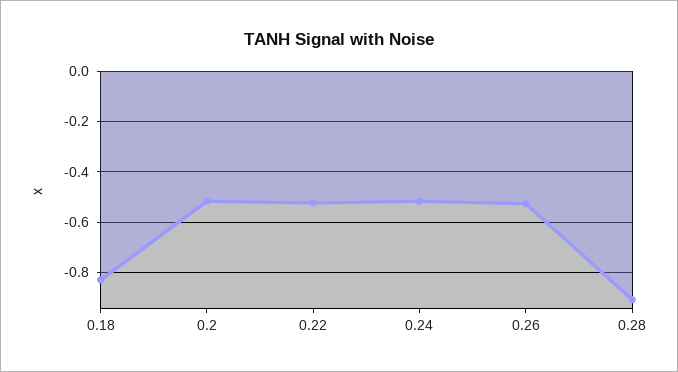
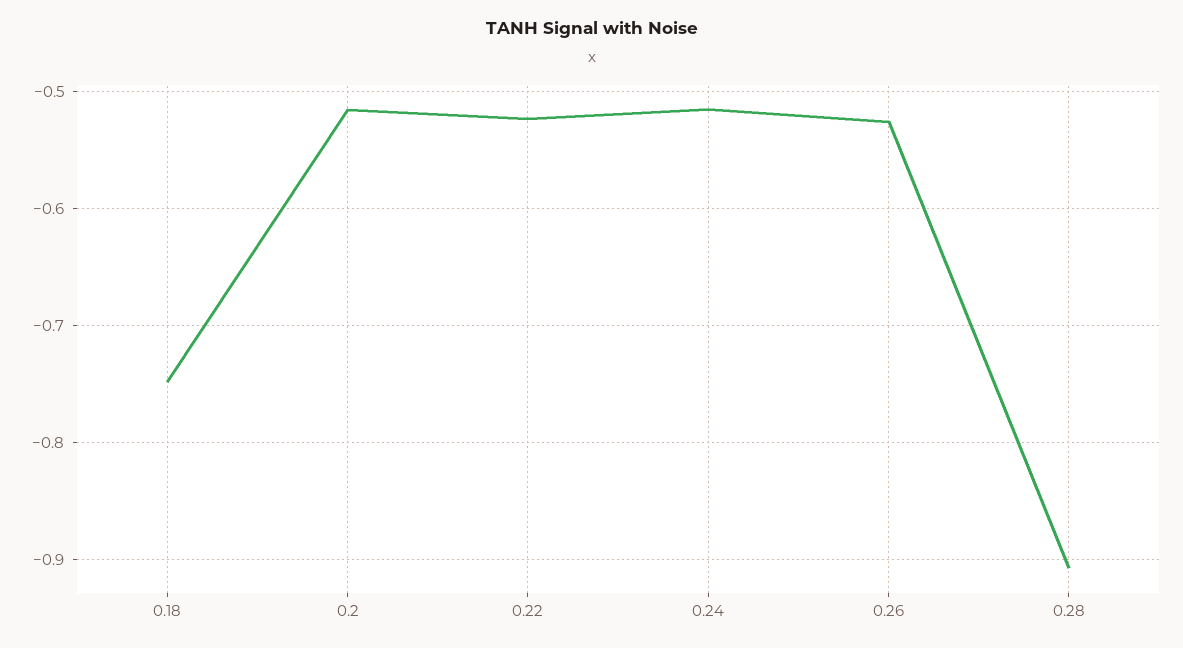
  {
-   "0.18": -0.825,
+   "0.18": -0.75,
    "0.2": -0.52,
    "0.22": -0.52,
    "0.24": -0.52,
    "0.26": -0.53,
    "0.28": -0.91
  }

